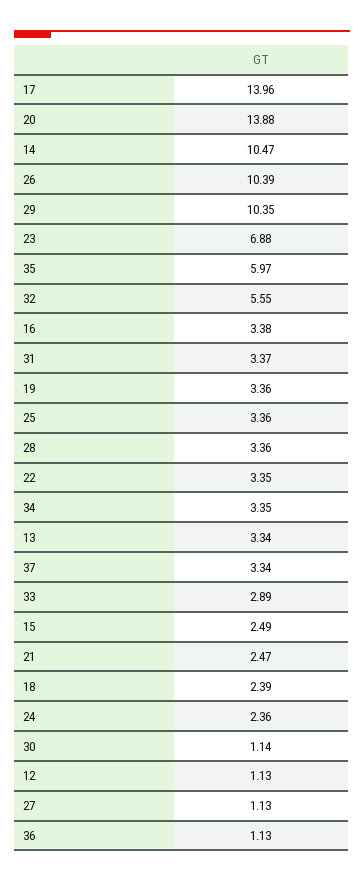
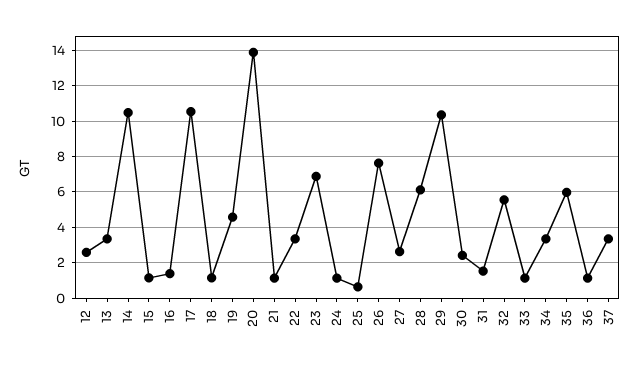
  {
-   "17": 13.96,
+   "17": 10.5,
    "20": 13.88,
    "14": 10.47,
-   "26": 10.39,
+   "26": 7.5,
    "29": 10.35,
    "23": 6.88,
    "35": 5.97,
    "32": 5.55,
-   "16": 3.38,
+   "16": 1.5,
-   "31": 3.37,
+   "31": 1.5,
-   "19": 3.36,
+   "19": 4.5,
-   "25": 3.36,
+   "25": 0.5,
-   "28": 3.36,
+   "28": 6,
    "22": 3.35,
    "34": 3.35,
    "13": 3.34,
    "37": 3.34,
-   "33": 2.89,
+   "33": 1,
-   "15": 2.49,
+   "15": 1,
-   "21": 2.47,
+   "21": 1,
-   "18": 2.39,
+   "18": 1,
-   "24": 2.36,
+   "24": 1,
-   "30": 1.14,
+   "30": 2.5,
-   "12": 1.13,
+   "12": 2.5,
-   "27": 1.13,
+   "27": 2.5,
    "36": 1.13
  }

